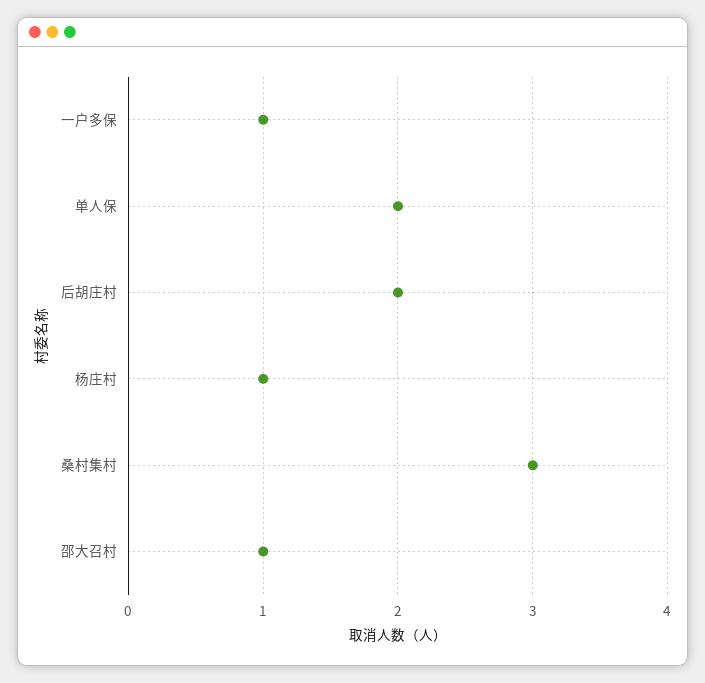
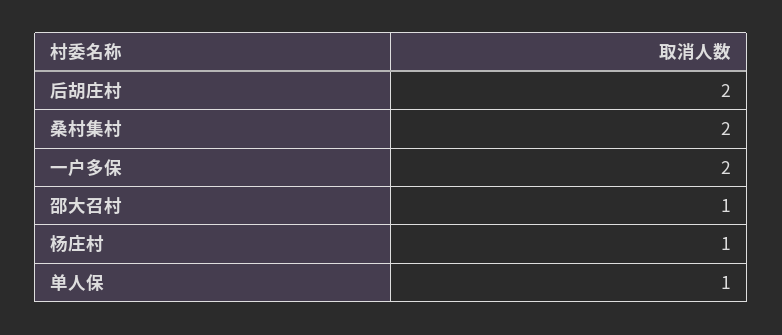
  {
-   "一户多保": 1,
+   "一户多保": 2,
-   "单人保": 2,
+   "单人保": 1,
    "后胡庄村": 2,
    "杨庄村": 1,
-   "桑村集村": 3,
+   "桑村集村": 2,
    "邵大召村": 1
  }

